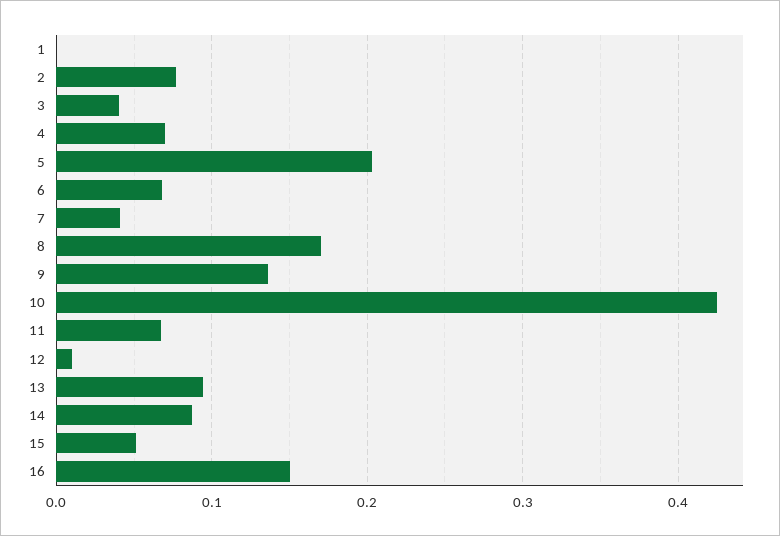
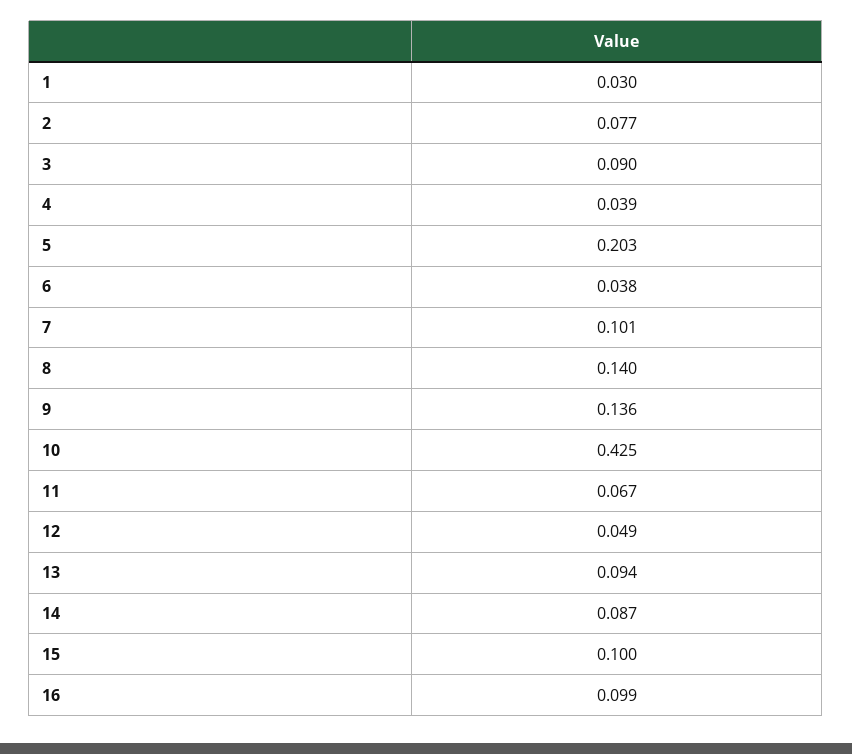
  {
-   "1": 0,
+   "1": 0.03,
    "2": 0.077,
-   "3": 0.04,
+   "3": 0.09,
-   "4": 0.07,
+   "4": 0.039,
    "5": 0.203,
-   "6": 0.07,
+   "6": 0.038,
-   "7": 0.04,
+   "7": 0.101,
-   "8": 0.17,
+   "8": 0.14,
    "9": 0.136,
    "10": 0.425,
    "11": 0.067,
-   "12": 0.01,
+   "12": 0.049,
    "13": 0.094,
    "14": 0.087,
-   "15": 0.05,
+   "15": 0.1,
-   "16": 0.15
+   "16": 0.099
  }

